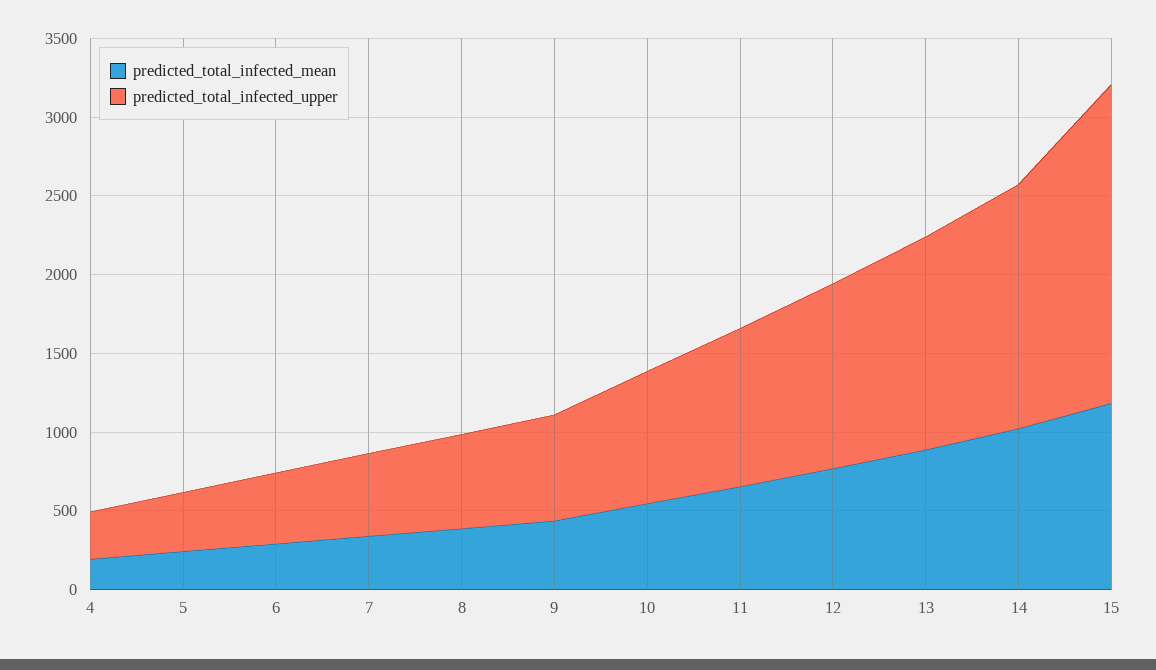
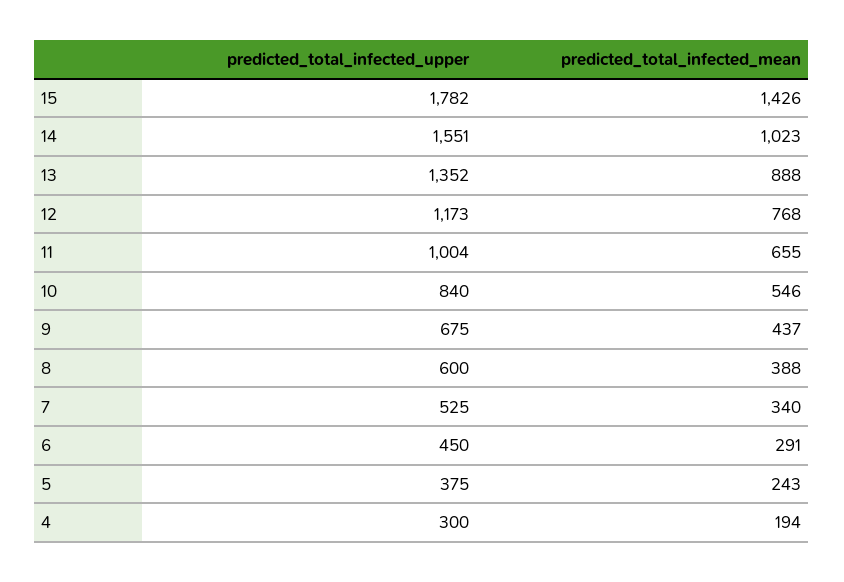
  {
    "predicted_total_infected_mean": {
      "4": 194,
      "5": 243,
      "6": 291,
      "7": 340,
      "8": 388,
      "9": 437,
      "10": 546,
      "11": 655,
      "12": 768,
      "13": 888,
      "14": 1023,
-     "15": 1200
+     "15": 1426
    },
    "predicted_total_infected_upper": {
      "4": 300,
      "5": 375,
      "6": 450,
      "7": 525,
      "8": 600,
      "9": 675,
      "10": 840,
      "11": 1004,
      "12": 1173,
      "13": 1352,
      "14": 1551,
-     "15": 2000
+     "15": 1782
    }
  }

